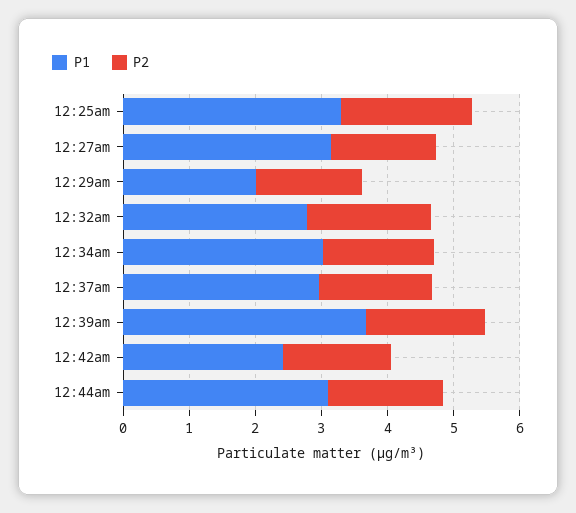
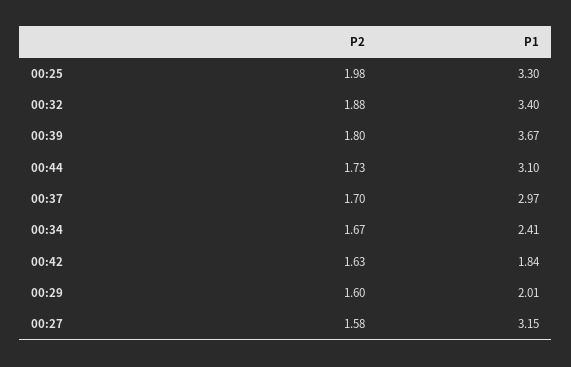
  {
    "P1": {
      "12:25am": 3.3,
      "12:27am": 3.15,
      "12:29am": 2.01,
-     "12:32am": 2.8,
+     "12:32am": 3.4,
-     "12:34am": 3,
+     "12:34am": 2.41,
      "12:37am": 2.97,
      "12:39am": 3.67,
-     "12:42am": 2.4,
+     "12:42am": 1.84,
      "12:44am": 3.1
    },
    "P2": {
      "12:25am": 1.98,
      "12:27am": 1.58,
      "12:29am": 1.6,
      "12:32am": 1.88,
      "12:34am": 1.67,
      "12:37am": 1.7,
      "12:39am": 1.8,
      "12:42am": 1.63,
      "12:44am": 1.73
    }
  }

